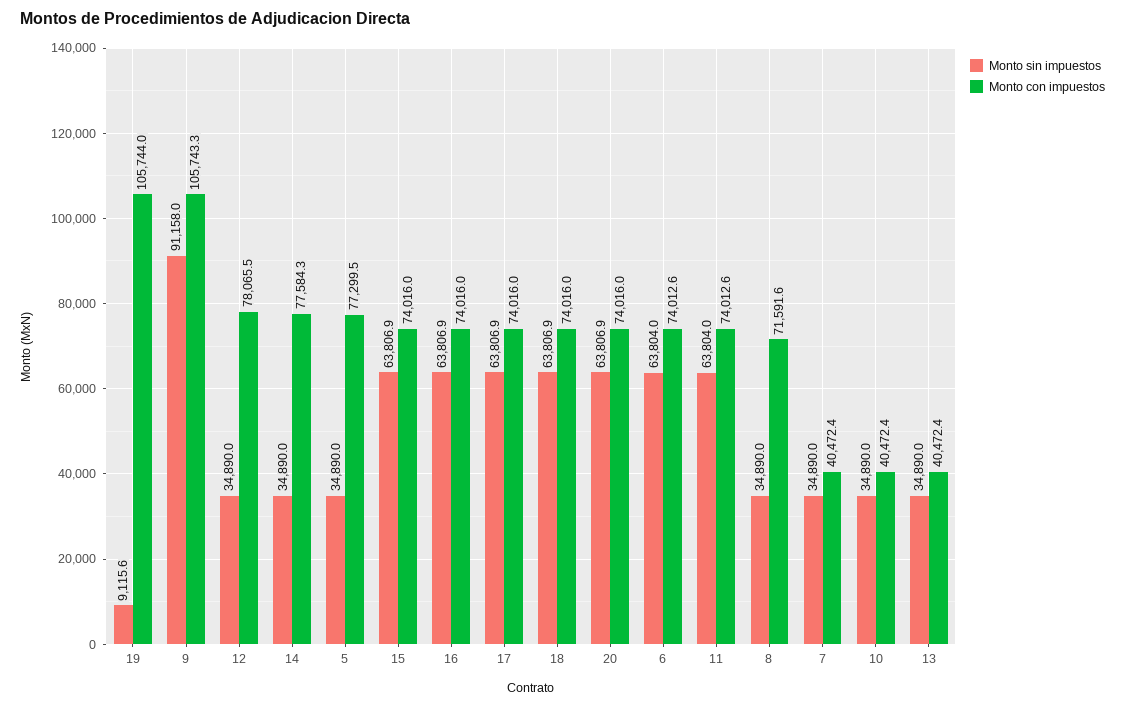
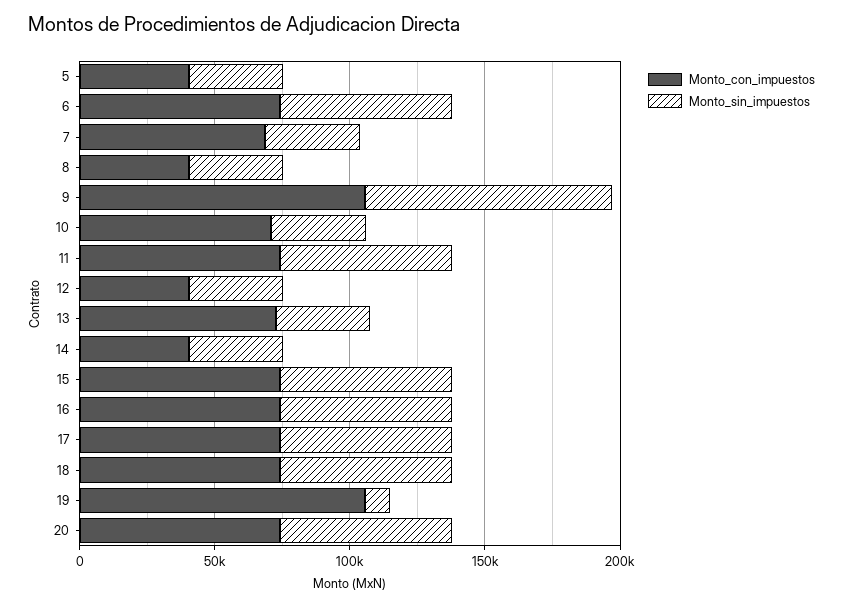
  {
    "Monto sin impuestos": {
      "19": 9115.6,
      "9": 91158,
      "12": 34890,
      "14": 34890,
      "5": 34890,
      "15": 63806.9,
      "16": 63806.9,
      "17": 63806.9,
      "18": 63806.9,
      "20": 63806.9,
      "6": 63804,
      "11": 63804,
      "8": 34890,
      "7": 34890,
      "10": 34890,
      "13": 34890
    },
    "Monto con impuestos": {
      "19": 105744,
      "9": 105743.3,
-     "12": 78065.5,
+     "12": 40000,
-     "14": 77584.3,
+     "14": 40000,
-     "5": 77299.5,
+     "5": 40000,
      "15": 74016,
      "16": 74016,
      "17": 74016,
      "18": 74016,
      "20": 74016,
      "6": 74012.6,
      "11": 74012.6,
-     "8": 71591.6,
+     "8": 40000,
-     "7": 40472.4,
+     "7": 70000,
-     "10": 40472.4,
+     "10": 70000,
-     "13": 40472.4
+     "13": 70000
    }
  }

